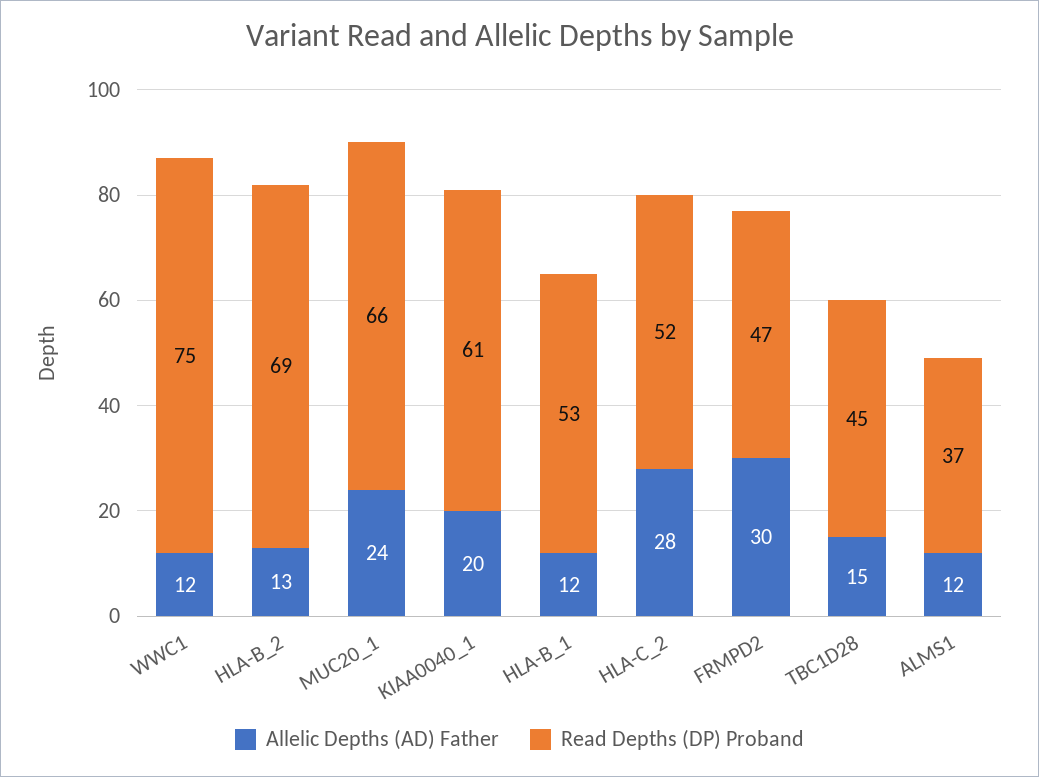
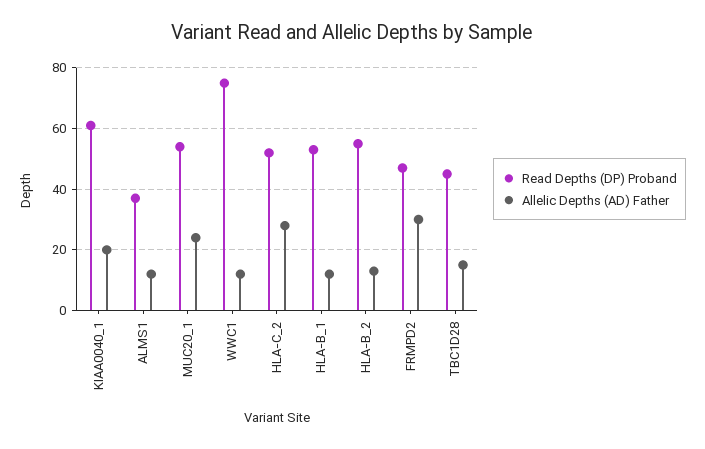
  {
    "Allelic Depths (AD) Father": {
      "WWC1": 12,
      "HLA-B_2": 13,
      "MUC20_1": 24,
      "KIAA0040_1": 20,
      "HLA-B_1": 12,
      "HLA-C_2": 28,
      "FRMPD2": 30,
      "TBC1D28": 15,
      "ALMS1": 12
    },
    "Read Depths (DP) Proband": {
      "WWC1": 75,
-     "HLA-B_2": 69,
+     "HLA-B_2": 55,
-     "MUC20_1": 66,
+     "MUC20_1": 55,
      "KIAA0040_1": 61,
      "HLA-B_1": 53,
      "HLA-C_2": 52,
      "FRMPD2": 47,
      "TBC1D28": 45,
      "ALMS1": 37
    }
  }

